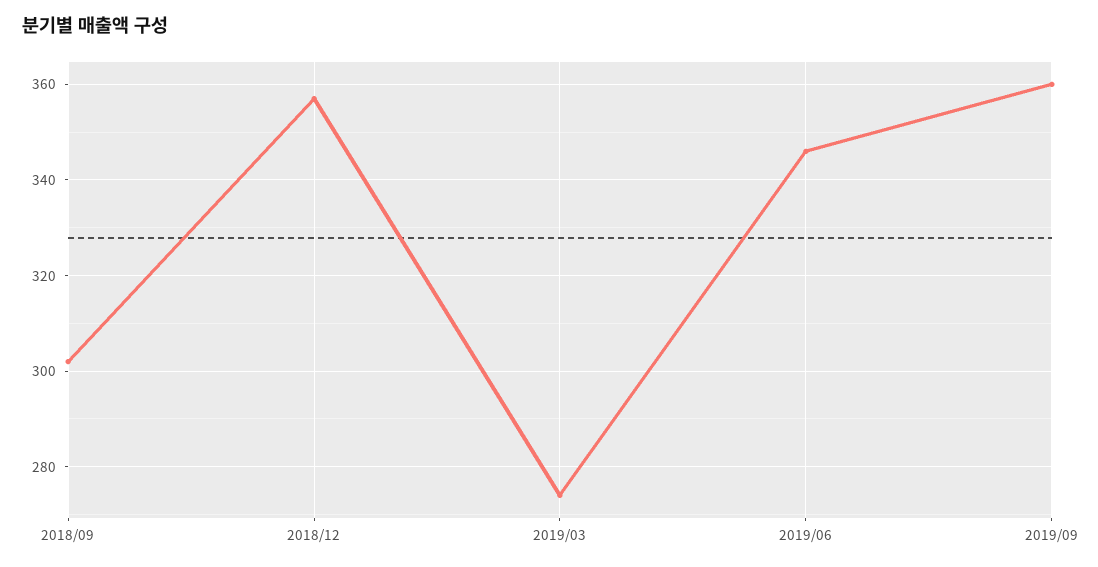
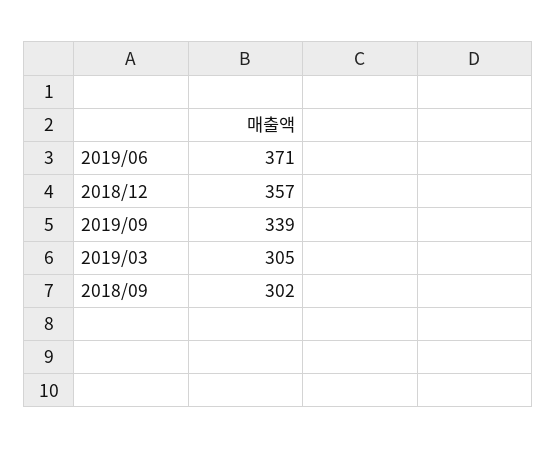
  {
    "2018/09": 302,
    "2018/12": 357,
-   "2019/03": 275,
+   "2019/03": 305,
-   "2019/06": 345,
+   "2019/06": 371,
-   "2019/09": 360
+   "2019/09": 339
  }

